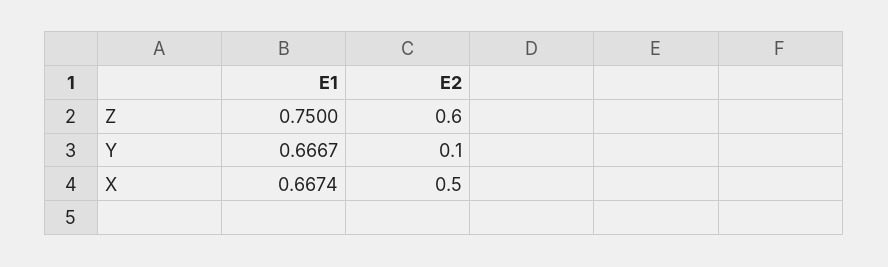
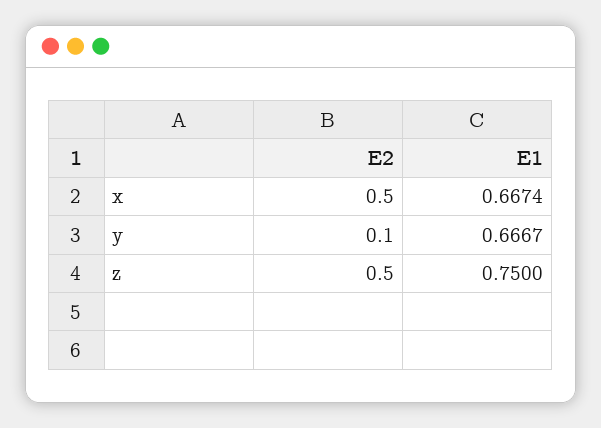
  {
    "E1": {
      "Z": 0.75,
      "Y": 0.6667,
      "X": 0.6674
    },
    "E2": {
-     "Z": 0.6,
+     "Z": 0.5,
      "Y": 0.1,
      "X": 0.5
    }
  }

